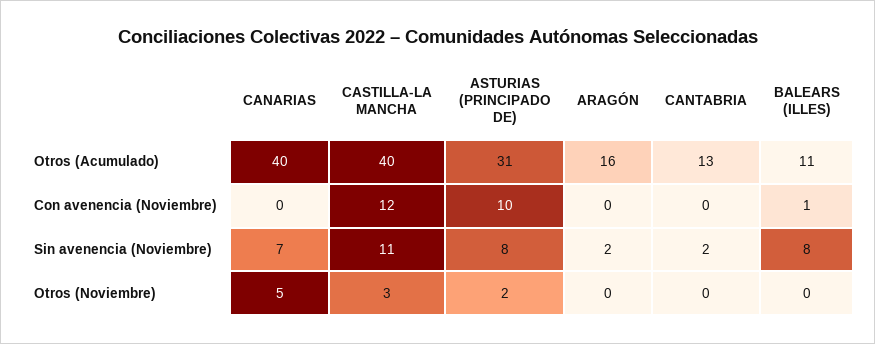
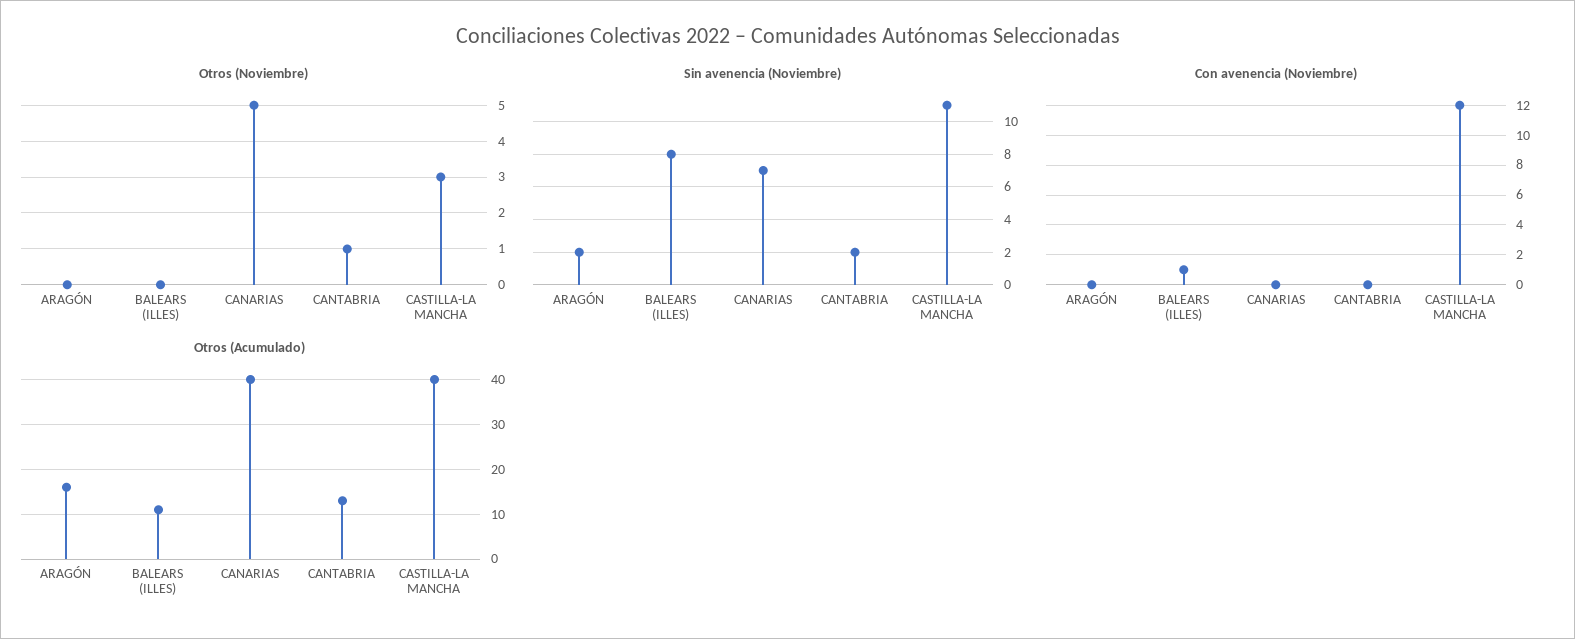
  {
    "Otros (Acumulado)": {
      "CANARIAS": 40,
      "CASTILLA-LA MANCHA": 40,
-     "ASTURIAS (PRINCIPADO DE)": 31,
      "ARAGÓN": 16,
      "CANTABRIA": 13,
      "BALEARS (ILLES)": 11
    },
    "Con avenencia (Noviembre)": {
      "CANARIAS": 0,
      "CASTILLA-LA MANCHA": 12,
-     "ASTURIAS (PRINCIPADO DE)": 10,
      "ARAGÓN": 0,
      "CANTABRIA": 0,
      "BALEARS (ILLES)": 1
    },
    "Sin avenencia (Noviembre)": {
      "CANARIAS": 7,
      "CASTILLA-LA MANCHA": 11,
-     "ASTURIAS (PRINCIPADO DE)": 8,
      "ARAGÓN": 2,
      "CANTABRIA": 2,
      "BALEARS (ILLES)": 8
    },
    "Otros (Noviembre)": {
      "CANARIAS": 5,
      "CASTILLA-LA MANCHA": 3,
-     "ASTURIAS (PRINCIPADO DE)": 2,
      "ARAGÓN": 0,
-     "CANTABRIA": 0,
+     "CANTABRIA": 1,
      "BALEARS (ILLES)": 0
    }
  }

